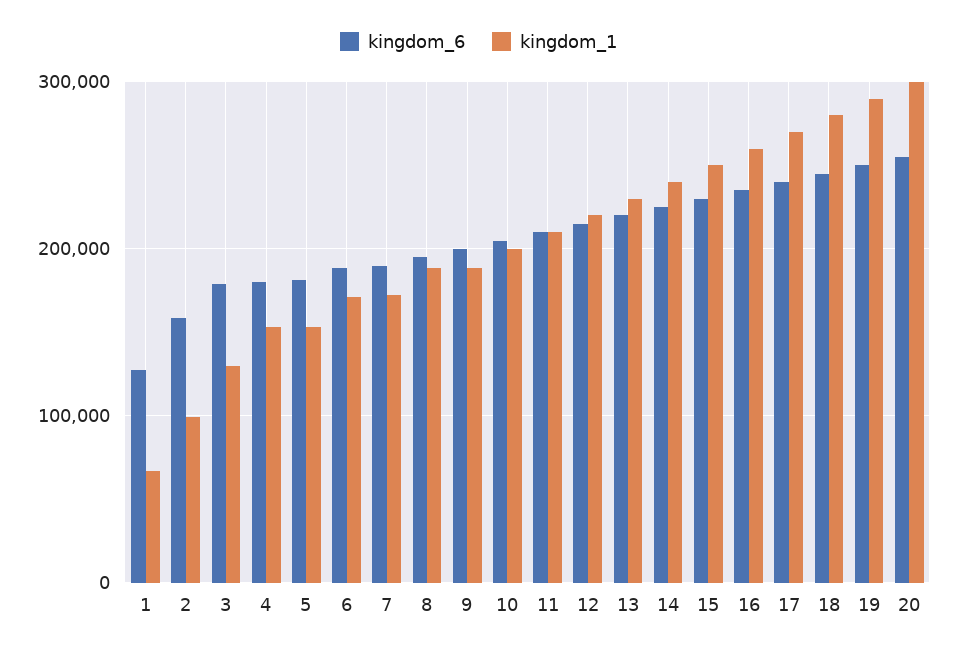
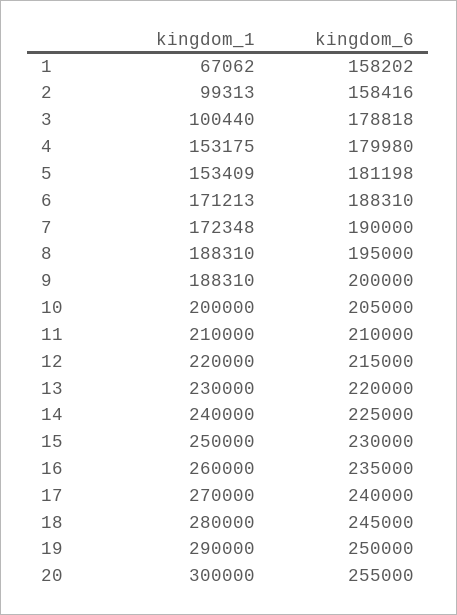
  {
    "kingdom_6": {
-     "1": 130000,
+     "1": 158202,
      "2": 158416,
      "3": 178818,
      "4": 179980,
      "5": 181198,
      "6": 188310,
      "7": 190000,
      "8": 195000,
      "9": 200000,
      "10": 205000,
      "11": 210000,
      "12": 215000,
      "13": 220000,
      "14": 225000,
      "15": 230000,
      "16": 235000,
      "17": 240000,
      "18": 245000,
      "19": 250000,
      "20": 255000
    },
    "kingdom_1": {
      "1": 67062,
      "2": 99313,
-     "3": 130000,
+     "3": 100440,
      "4": 153175,
      "5": 153409,
      "6": 171213,
      "7": 172348,
      "8": 188310,
      "9": 188310,
      "10": 200000,
      "11": 210000,
      "12": 220000,
      "13": 230000,
      "14": 240000,
      "15": 250000,
      "16": 260000,
      "17": 270000,
      "18": 280000,
      "19": 290000,
      "20": 300000
    }
  }

